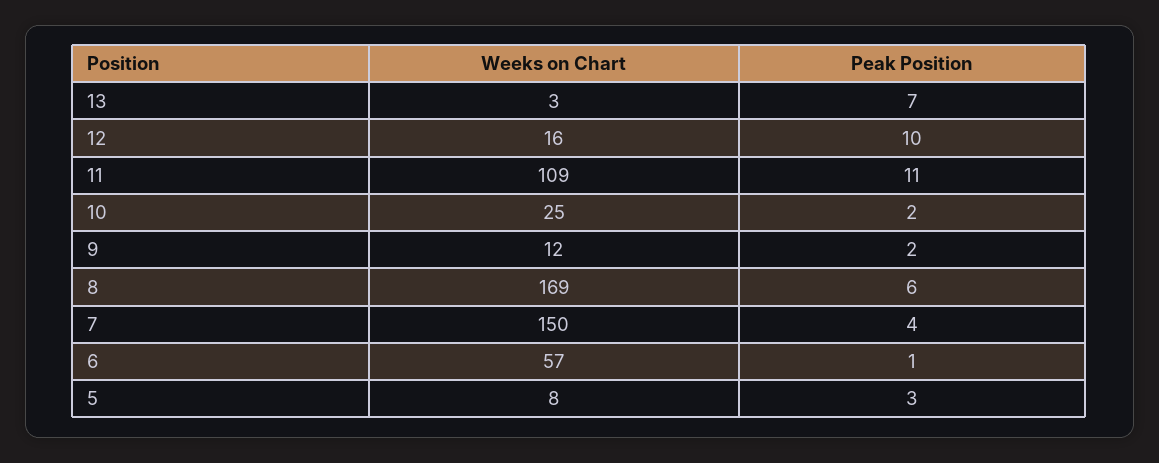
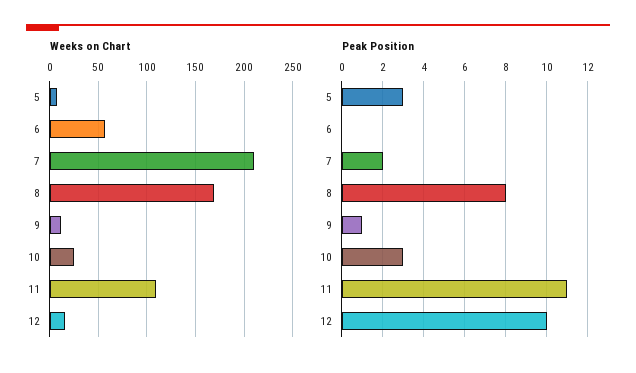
  {
    "Weeks on Chart": {
-     "13": 3,
      "12": 16,
      "11": 109,
      "10": 25,
      "9": 12,
      "8": 169,
-     "7": 150,
+     "7": 210,
      "6": 57,
      "5": 8
    },
    "Peak Position": {
-     "13": 7,
      "12": 10,
      "11": 11,
-     "10": 2,
+     "10": 3,
-     "9": 2,
+     "9": 1,
-     "8": 6,
+     "8": 8,
-     "7": 4,
+     "7": 2,
-     "6": 1,
+     "6": 0,
      "5": 3
    }
  }

